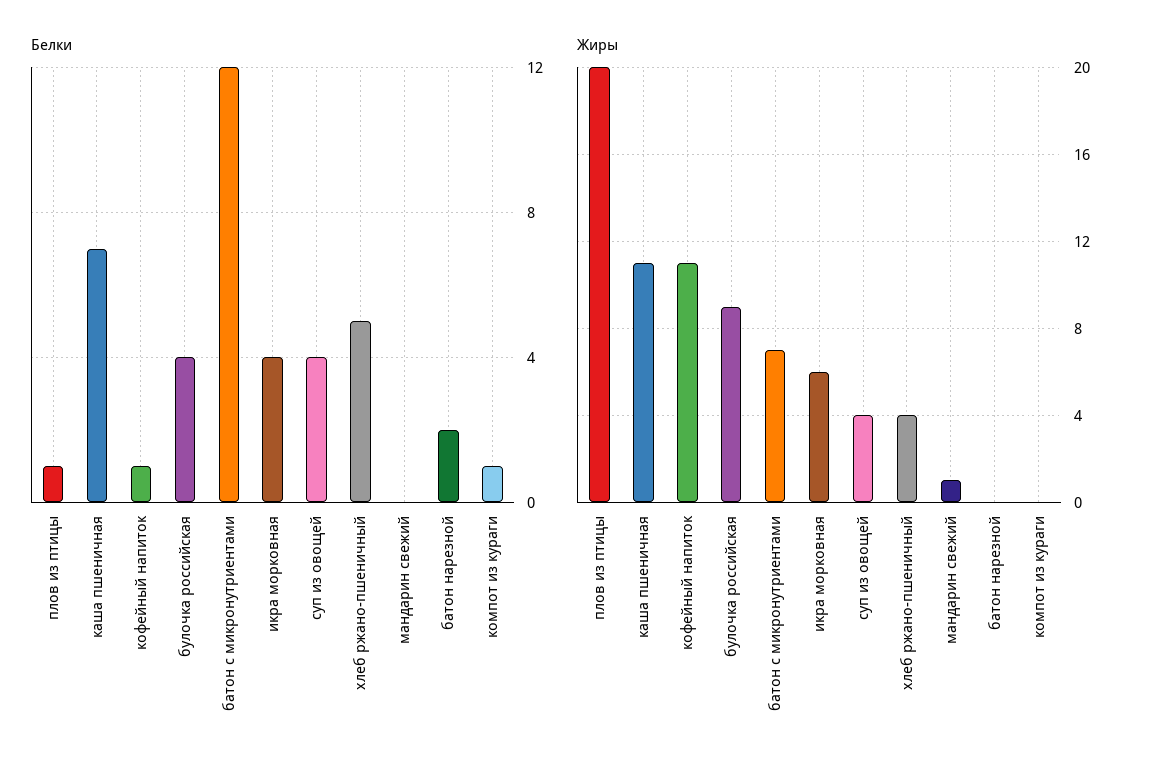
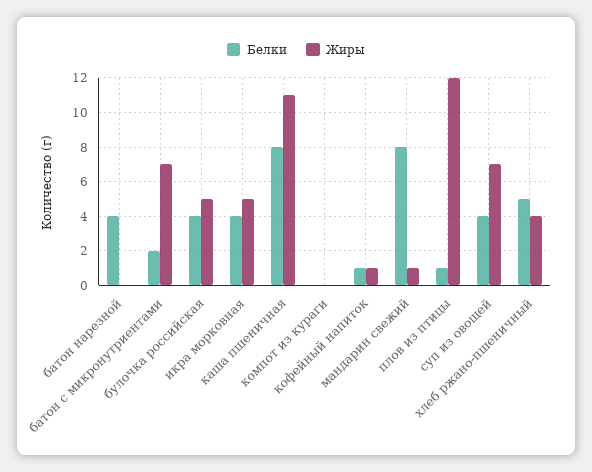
  {
    "Белки": {
      "плов из птицы": 1,
-     "каша пшеничная": 7,
+     "каша пшеничная": 8,
      "кофейный напиток": 1,
      "булочка российская": 4,
-     "батон с микронутриентами": 12,
+     "батон с микронутриентами": 2,
      "икра морковная": 4,
      "суп из овощей": 4,
      "хлеб ржано-пшеничный": 5,
-     "мандарин свежий": 0,
+     "мандарин свежий": 8,
-     "батон нарезной": 2,
+     "батон нарезной": 4,
-     "компот из кураги": 1
+     "компот из кураги": 0
    },
    "Жиры": {
-     "плов из птицы": 20,
+     "плов из птицы": 12,
      "каша пшеничная": 11,
-     "кофейный напиток": 11,
+     "кофейный напиток": 1,
-     "булочка российская": 9,
+     "булочка российская": 5,
      "батон с микронутриентами": 7,
-     "икра морковная": 6,
+     "икра морковная": 5,
-     "суп из овощей": 4,
+     "суп из овощей": 7,
      "хлеб ржано-пшеничный": 4,
      "мандарин свежий": 1,
      "батон нарезной": 0,
      "компот из кураги": 0
    }
  }

